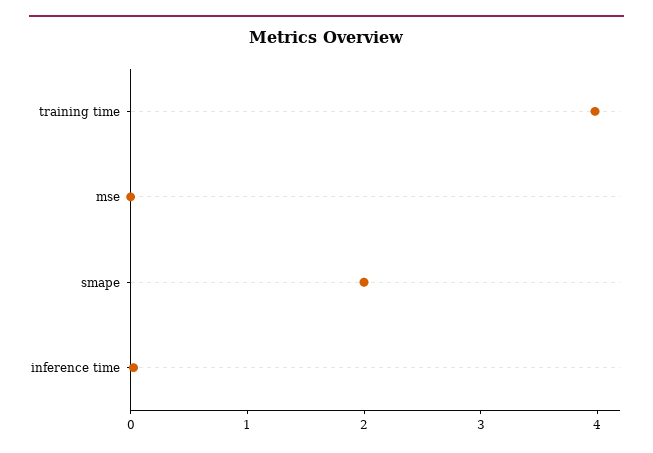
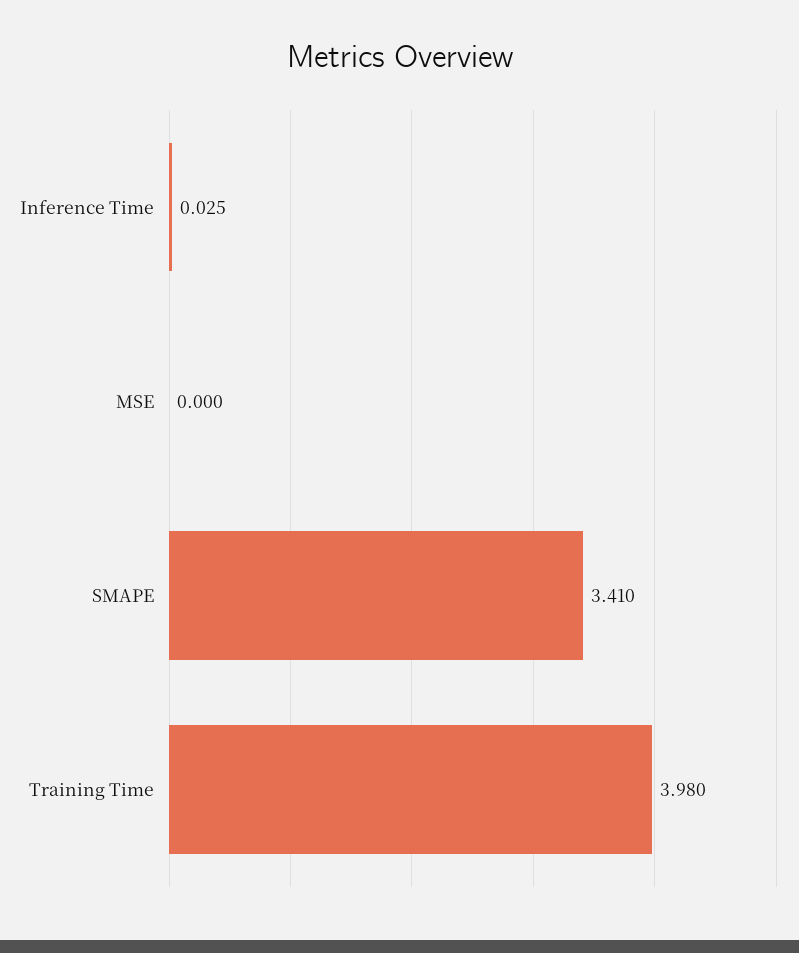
  {
    "training time": 3.98,
    "mse": 0,
-   "smape": 2,
+   "smape": 3.41,
    "inference time": 0.025
  }

